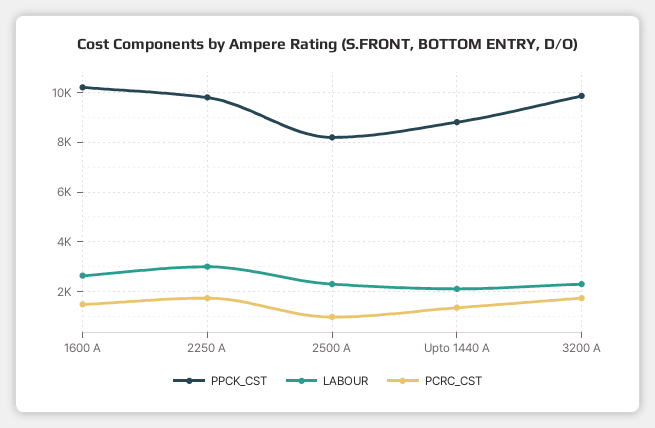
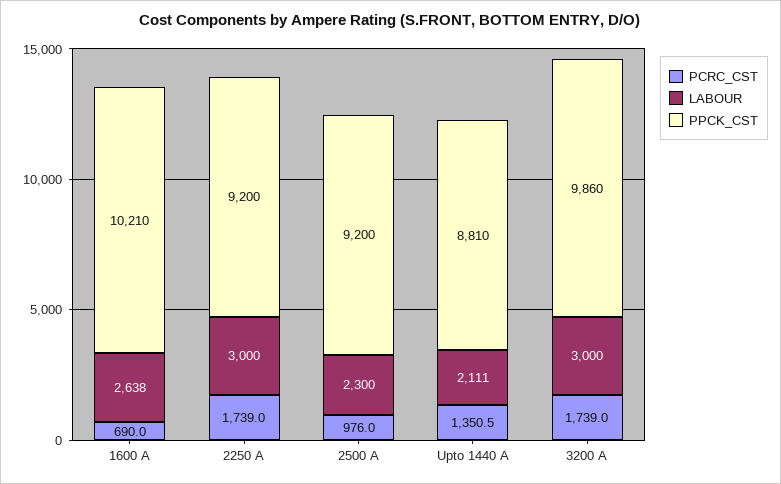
  {
    "PPCK_CST": {
      "1600 A": 10210,
-     "2250 A": 9750,
+     "2250 A": 9200,
-     "2500 A": 8250,
+     "2500 A": 9200,
      "Upto 1440 A": 8810,
      "3200 A": 9860
    },
    "LABOUR": {
      "1600 A": 2638,
      "2250 A": 3000,
      "2500 A": 2300,
      "Upto 1440 A": 2111,
-     "3200 A": 2250
+     "3200 A": 3000
    },
    "PCRC_CST": {
-     "1600 A": 1500,
+     "1600 A": 690,
      "2250 A": 1739,
      "2500 A": 976,
      "Upto 1440 A": 1350.5,
      "3200 A": 1739
    }
  }

